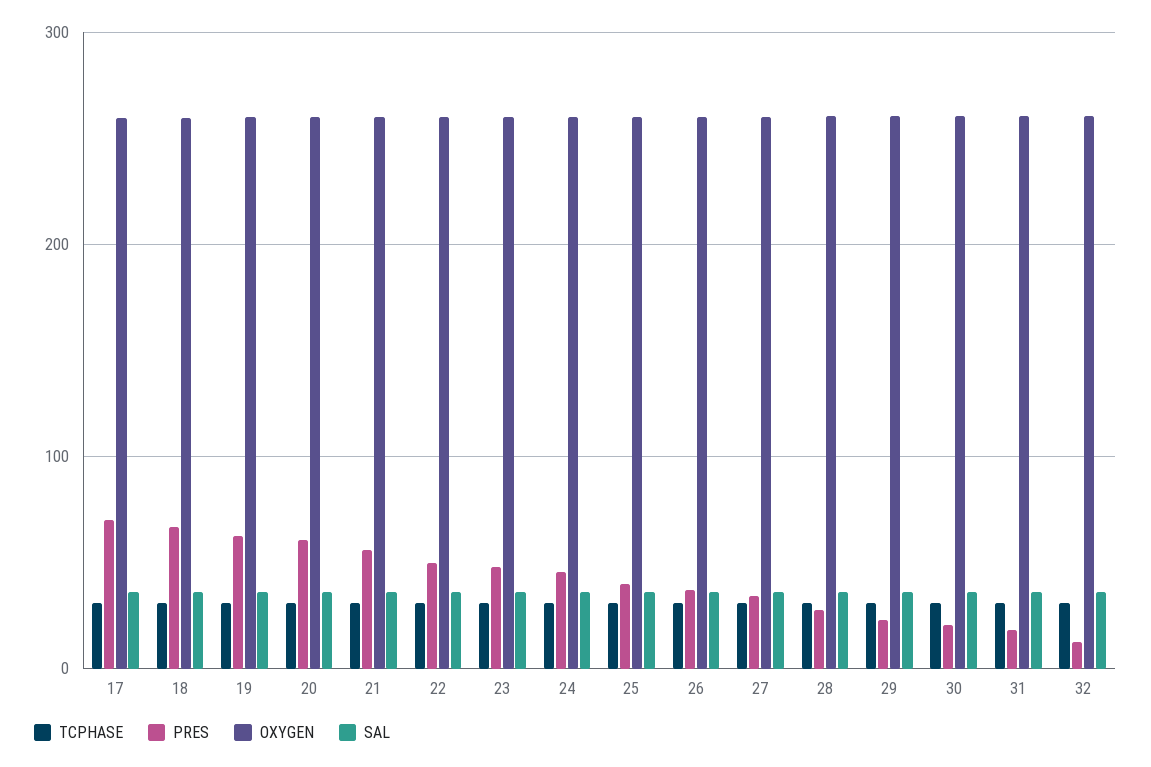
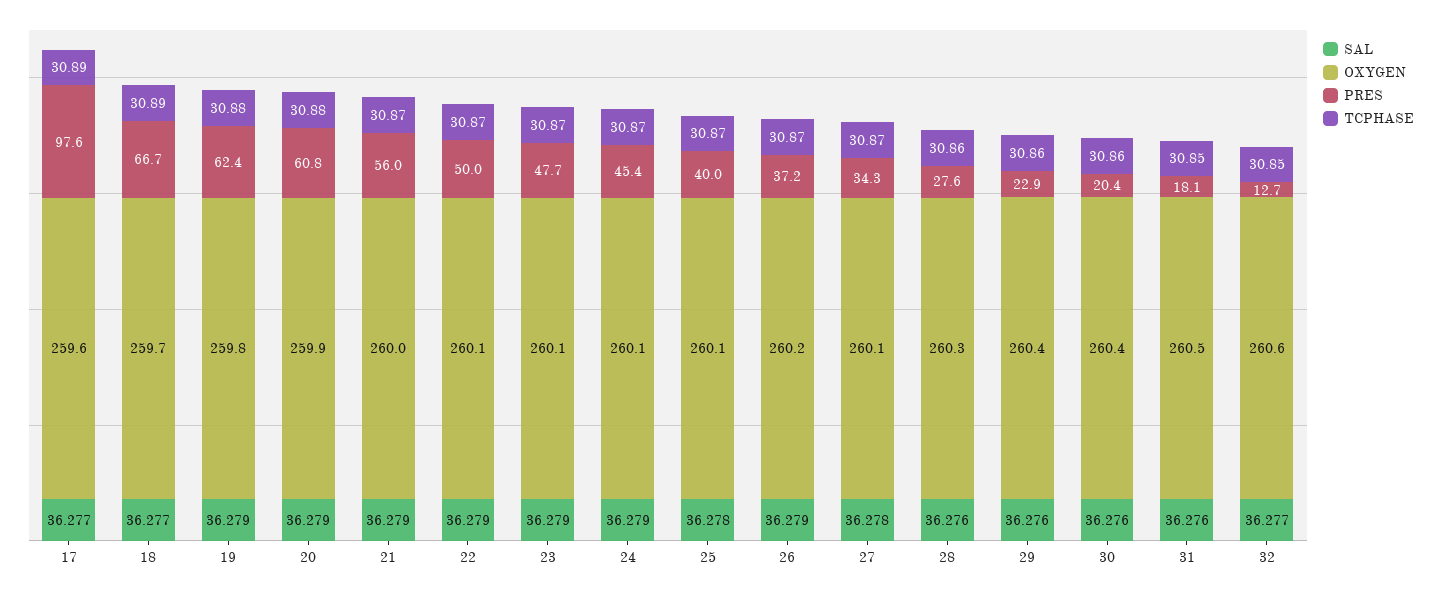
  {
    "TCPHASE": {
      "17": 30.89,
      "18": 30.89,
      "19": 30.88,
      "20": 30.88,
      "21": 30.87,
      "22": 30.87,
      "23": 30.87,
      "24": 30.87,
      "25": 30.87,
      "26": 30.87,
      "27": 30.87,
      "28": 30.86,
      "29": 30.86,
      "30": 30.86,
      "31": 30.85,
      "32": 30.85
    },
    "PRES": {
-     "17": 70,
+     "17": 97.6,
      "18": 66.7,
      "19": 62.4,
      "20": 60.8,
      "21": 56,
      "22": 50,
      "23": 47.7,
      "24": 45.4,
      "25": 40,
      "26": 37.2,
      "27": 34.3,
      "28": 27.6,
      "29": 22.9,
      "30": 20.4,
      "31": 18.1,
      "32": 12.7
    },
    "OXYGEN": {
      "17": 259.6,
      "18": 259.7,
      "19": 259.8,
      "20": 259.9,
      "21": 260,
      "22": 260.1,
      "23": 260.1,
      "24": 260.1,
      "25": 260.1,
      "26": 260.2,
      "27": 260.1,
      "28": 260.3,
      "29": 260.4,
      "30": 260.4,
      "31": 260.5,
      "32": 260.6
    },
    "SAL": {
      "17": 36.277,
      "18": 36.277,
      "19": 36.279,
      "20": 36.279,
      "21": 36.279,
      "22": 36.279,
      "23": 36.279,
      "24": 36.279,
      "25": 36.278,
      "26": 36.279,
      "27": 36.278,
      "28": 36.276,
      "29": 36.276,
      "30": 36.276,
      "31": 36.276,
      "32": 36.277
    }
  }

